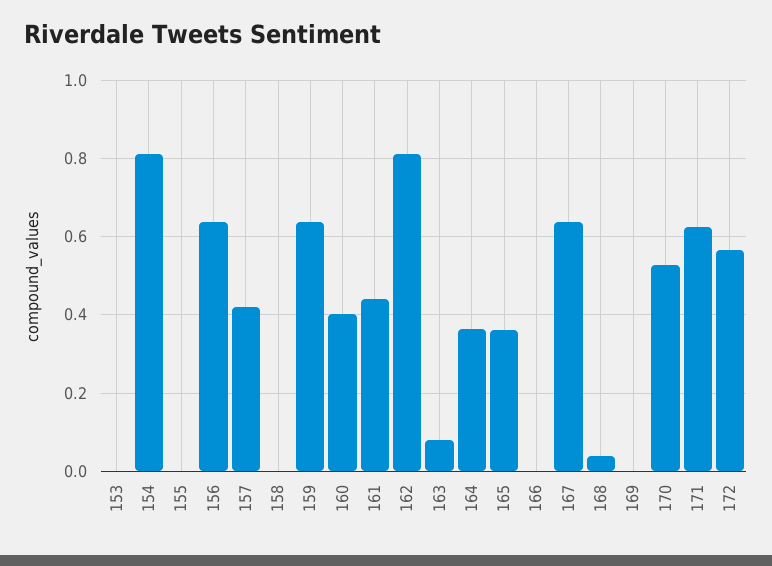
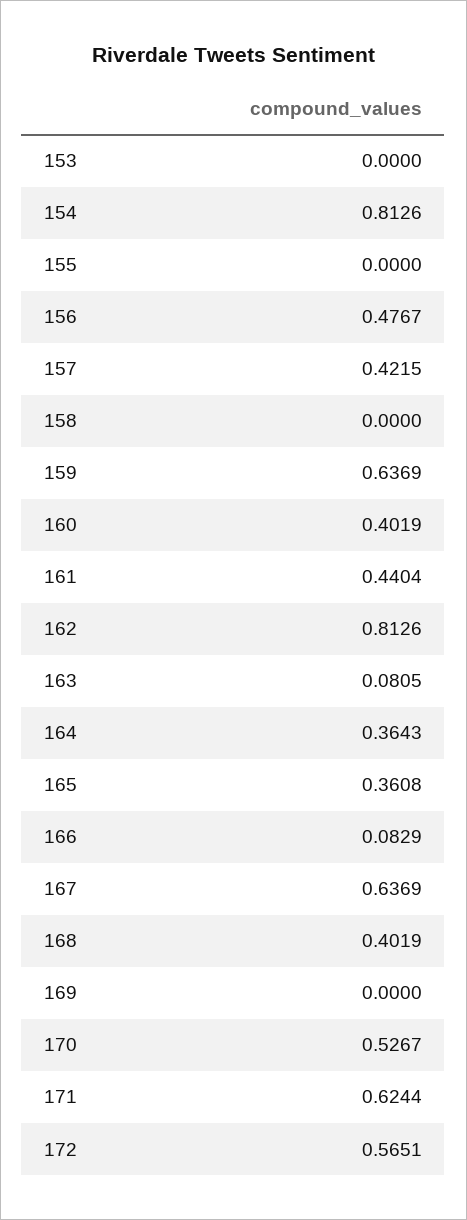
  {
    "153": 0,
    "154": 0.8126,
    "155": 0,
-   "156": 0.64,
+   "156": 0.4767,
    "157": 0.4215,
    "158": 0,
    "159": 0.6369,
    "160": 0.4019,
    "161": 0.4404,
    "162": 0.8126,
    "163": 0.0805,
    "164": 0.3643,
    "165": 0.3608,
-   "166": 0,
+   "166": 0.0829,
    "167": 0.6369,
-   "168": 0.04,
+   "168": 0.4019,
    "169": 0,
    "170": 0.5267,
    "171": 0.6244,
    "172": 0.5651
  }

